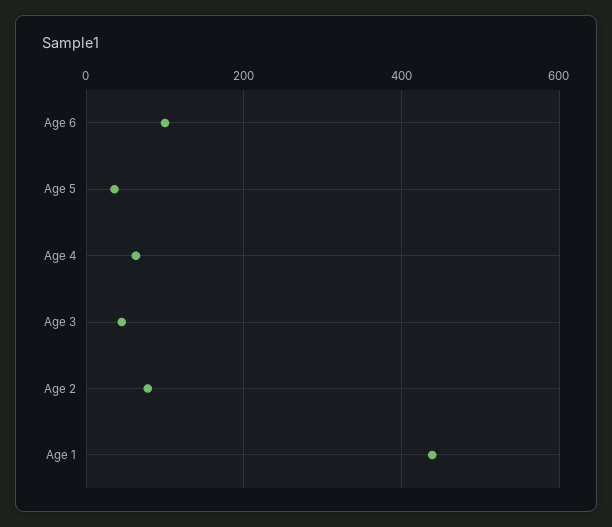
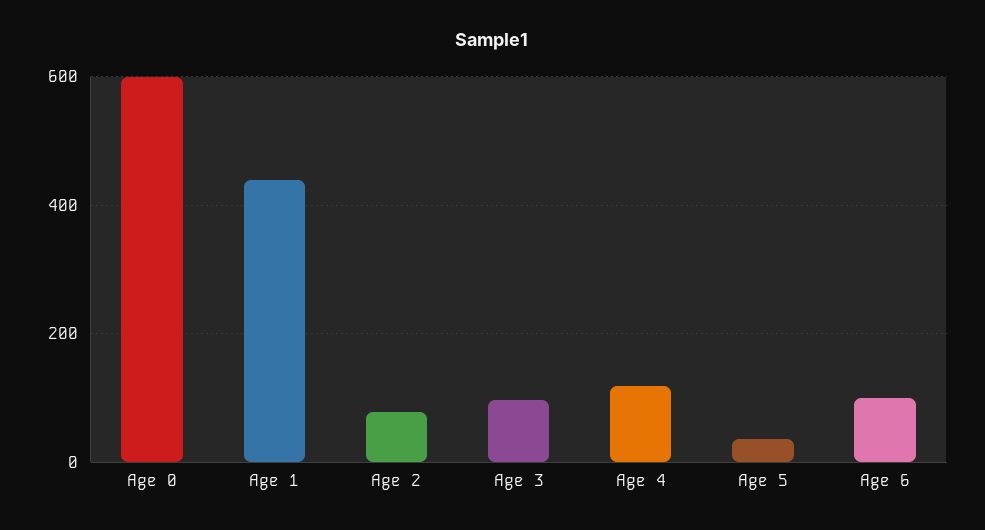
  {
    "Age 6": 100,
    "Age 5": 40,
-   "Age 4": 60,
+   "Age 4": 120,
-   "Age 3": 40,
+   "Age 3": 100,
    "Age 2": 80,
-   "Age 1": 440
+   "Age 1": 440,
+   "Age 0": 600
  }

